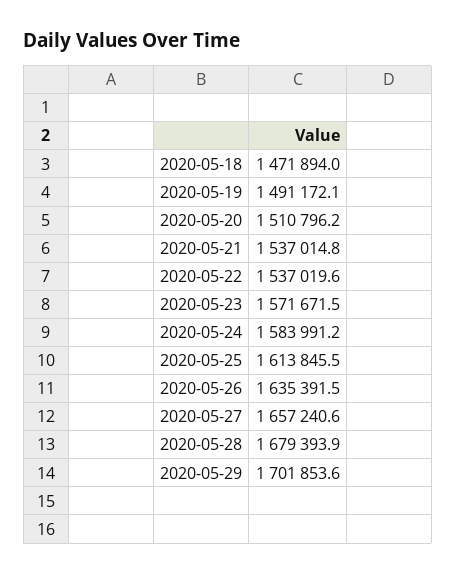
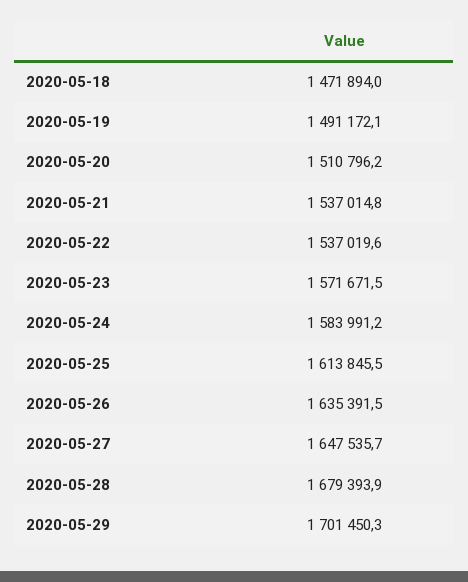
  {
    "2020-05-18": 1471894,
    "2020-05-19": 1491172.1,
    "2020-05-20": 1510796.2,
    "2020-05-21": 1537014.8,
    "2020-05-22": 1537019.6,
    "2020-05-23": 1571671.5,
    "2020-05-24": 1583991.2,
    "2020-05-25": 1613845.5,
    "2020-05-26": 1635391.5,
-   "2020-05-27": 1657240.6,
+   "2020-05-27": 1647535.7,
    "2020-05-28": 1679393.9,
-   "2020-05-29": 1701853.6
+   "2020-05-29": 1701450.3
  }

